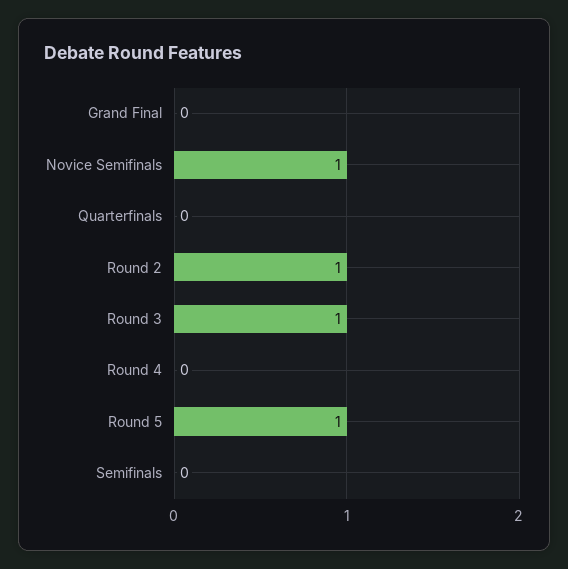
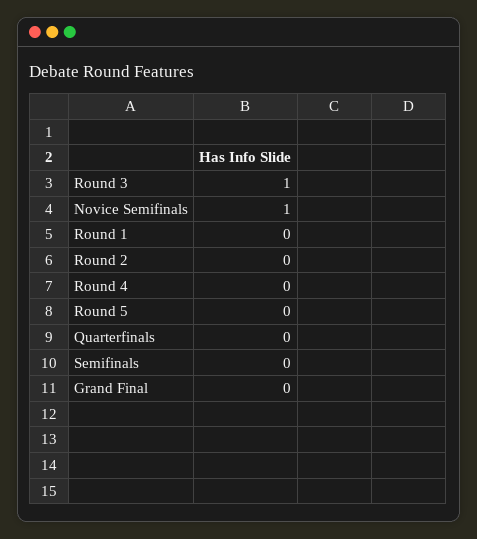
  {
    "Grand Final": 0,
    "Novice Semifinals": 1,
    "Quarterfinals": 0,
-   "Round 2": 1,
+   "Round 2": 0,
    "Round 3": 1,
    "Round 4": 0,
-   "Round 5": 1,
+   "Round 5": 0,
-   "Semifinals": 0
+   "Semifinals": 0,
+   "Round 1": 0
  }

